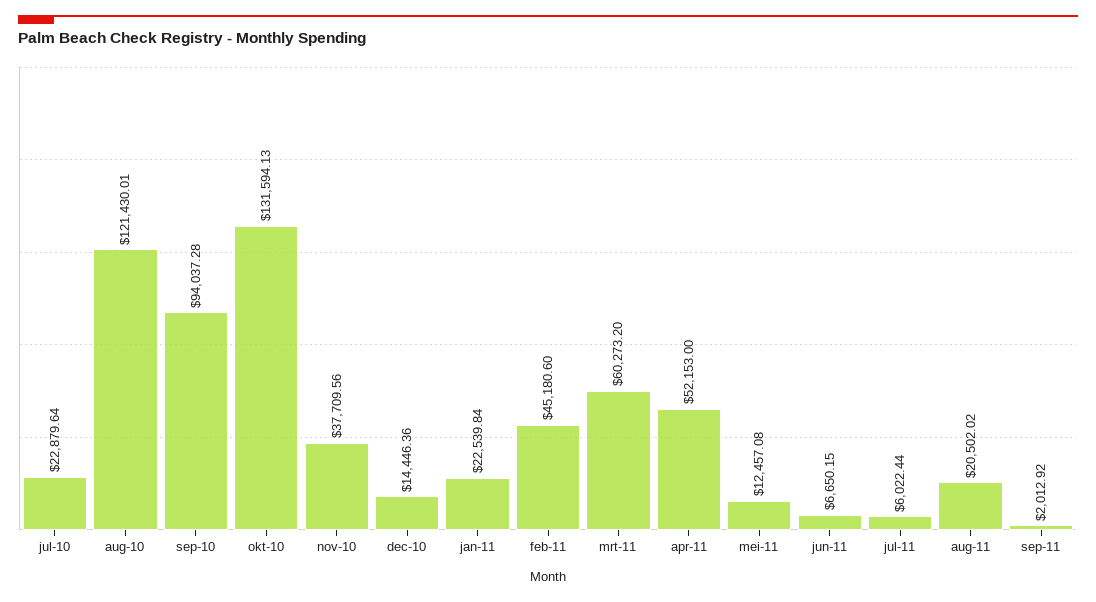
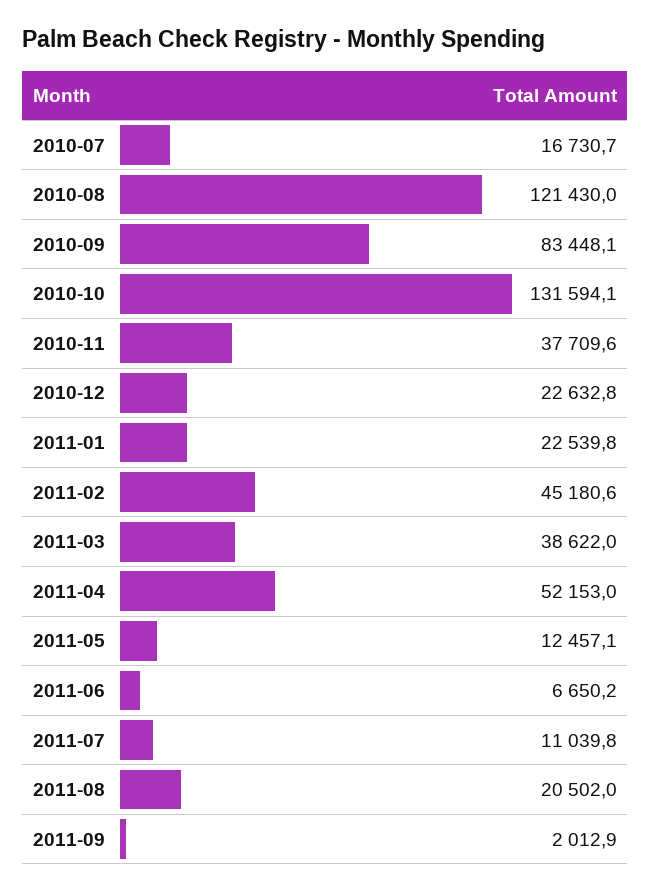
  {
-   "jul-10": 22879.64,
+   "jul-10": 16730.7,
    "aug-10": 121430.01,
-   "sep-10": 94037.28,
+   "sep-10": 83448.1,
    "okt-10": 131594.13,
    "nov-10": 37709.56,
-   "dec-10": 14446.36,
+   "dec-10": 22632.8,
    "jan-11": 22539.84,
    "feb-11": 45180.6,
-   "mrt-11": 60273.2,
+   "mrt-11": 38622,
    "apr-11": 52153,
    "mei-11": 12457.08,
    "jun-11": 6650.15,
-   "jul-11": 6022.44,
+   "jul-11": 11039.8,
    "aug-11": 20502.02,
    "sep-11": 2012.92
  }

